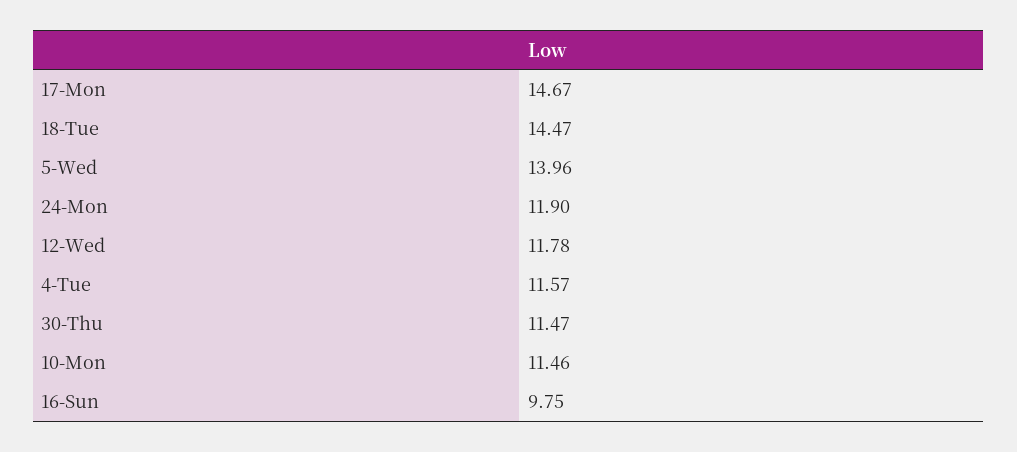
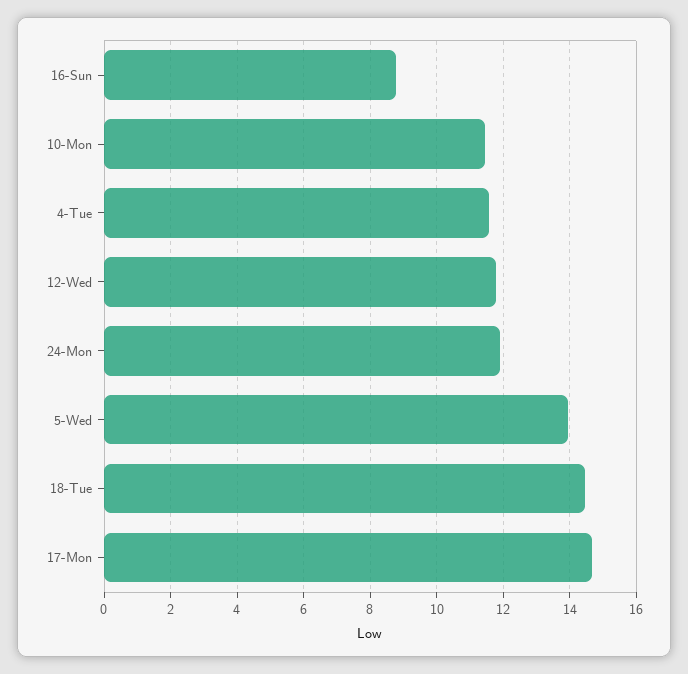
  {
    "17-Mon": 14.67,
    "18-Tue": 14.47,
    "5-Wed": 13.96,
    "24-Mon": 11.9,
    "12-Wed": 11.78,
    "4-Tue": 11.57,
-   "30-Thu": 11.47,
    "10-Mon": 11.46,
-   "16-Sun": 9.75
+   "16-Sun": 8.8
  }

